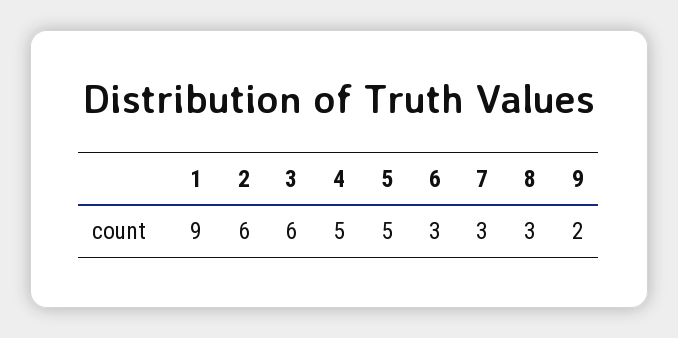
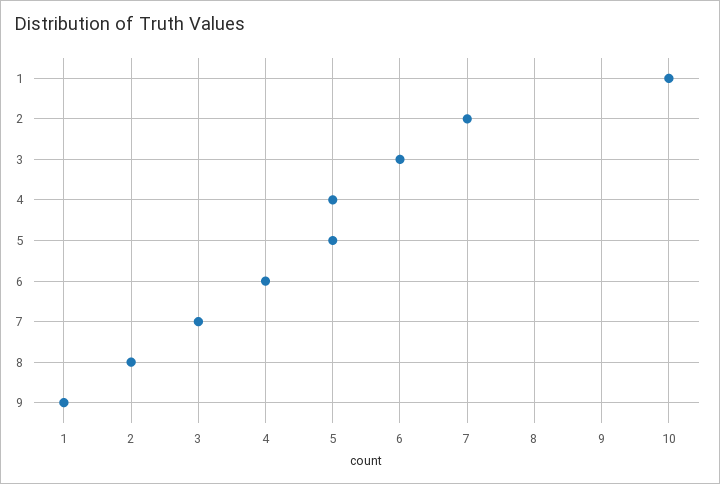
  {
-   "1": 9,
+   "1": 10,
-   "2": 6,
+   "2": 7,
    "3": 6,
    "4": 5,
    "5": 5,
-   "6": 3,
+   "6": 4,
    "7": 3,
-   "8": 3,
+   "8": 2,
-   "9": 2
+   "9": 1
  }

